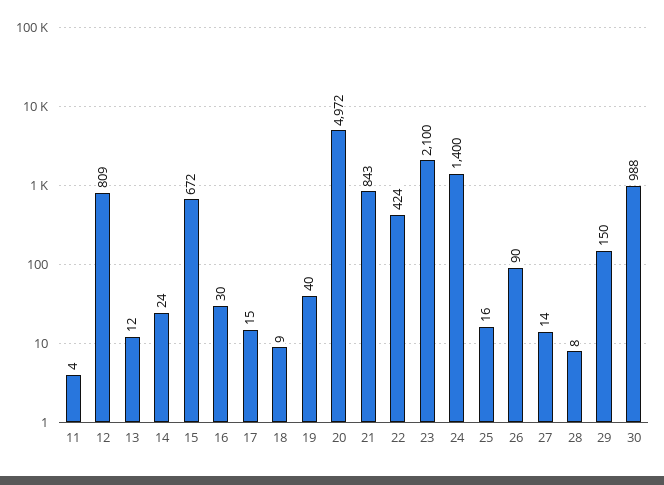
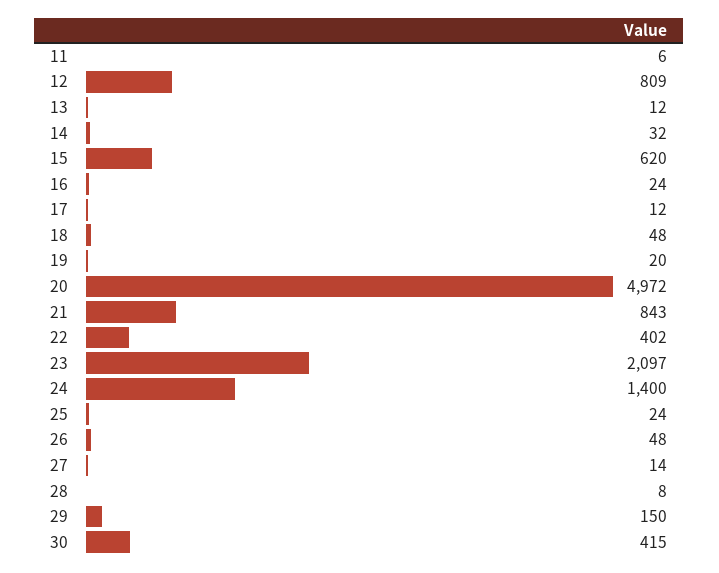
  {
-   "11": 4,
+   "11": 6,
    "12": 809,
    "13": 12,
-   "14": 24,
+   "14": 32,
-   "15": 672,
+   "15": 620,
-   "16": 30,
+   "16": 24,
-   "17": 15,
+   "17": 12,
-   "18": 9,
+   "18": 48,
-   "19": 40,
+   "19": 20,
    "20": 4972,
    "21": 843,
-   "22": 424,
+   "22": 402,
-   "23": 2100,
+   "23": 2097,
    "24": 1400,
-   "25": 16,
+   "25": 24,
-   "26": 90,
+   "26": 48,
    "27": 14,
    "28": 8,
    "29": 150,
-   "30": 988
+   "30": 415
  }

